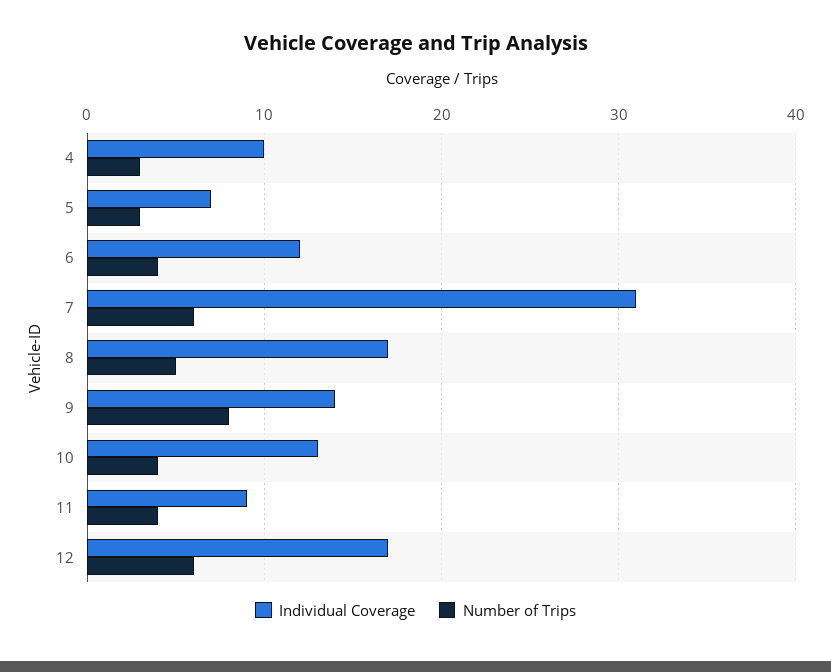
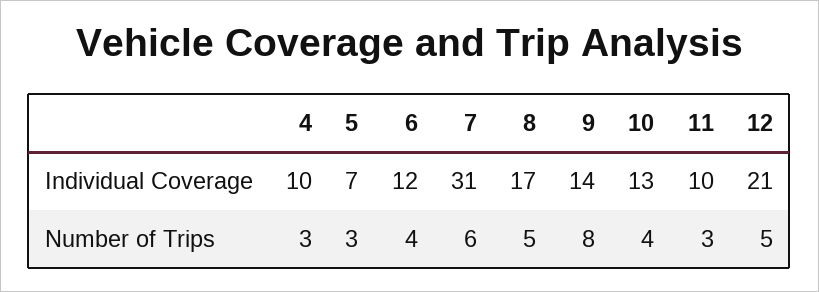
  {
    "Individual Coverage": {
      "4": 10,
      "5": 7,
      "6": 12,
      "7": 31,
      "8": 17,
      "9": 14,
      "10": 13,
-     "11": 9,
+     "11": 10,
-     "12": 17
+     "12": 21
    },
    "Number of Trips": {
      "4": 3,
      "5": 3,
      "6": 4,
      "7": 6,
      "8": 5,
      "9": 8,
      "10": 4,
-     "11": 4,
+     "11": 3,
-     "12": 6
+     "12": 5
    }
  }

